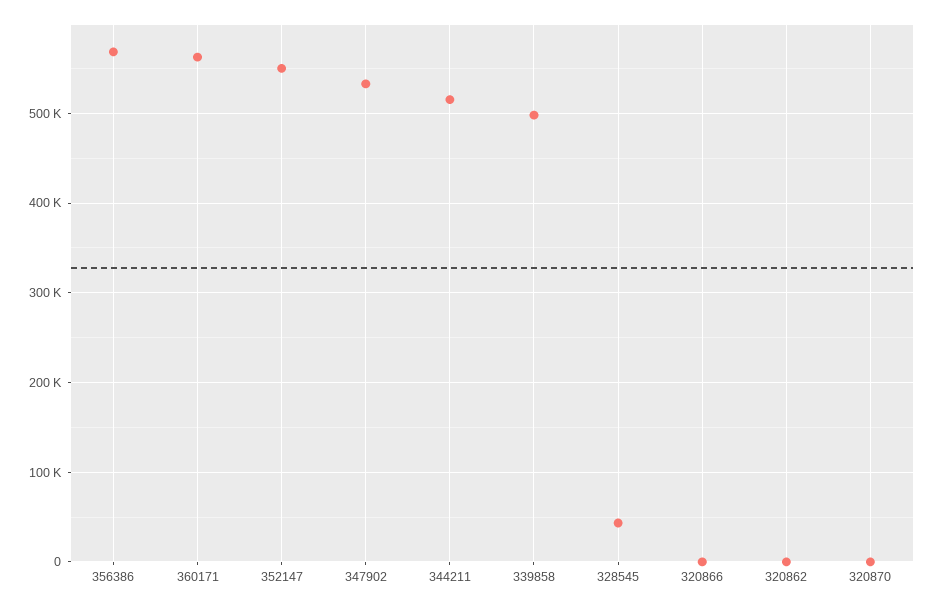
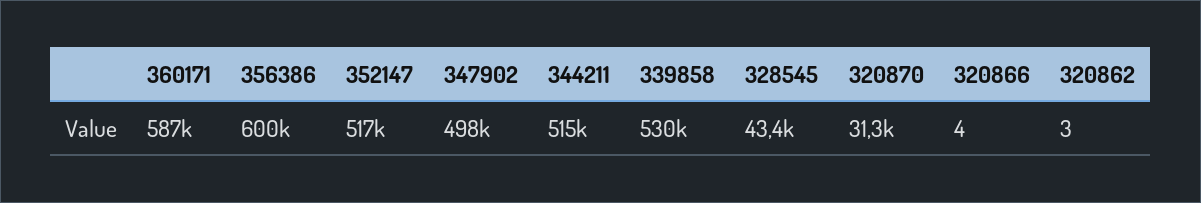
  {
-   "356386": 570000,
+   "356386": 600000,
-   "360171": 560000,
+   "360171": 587000,
-   "352147": 550000,
+   "352147": 517000,
-   "347902": 530000,
+   "347902": 498000,
    "344211": 515000,
-   "339858": 500000,
+   "339858": 530000,
    "328545": 43400,
    "320866": 4,
    "320862": 3,
-   "320870": 0
+   "320870": 31300
  }

